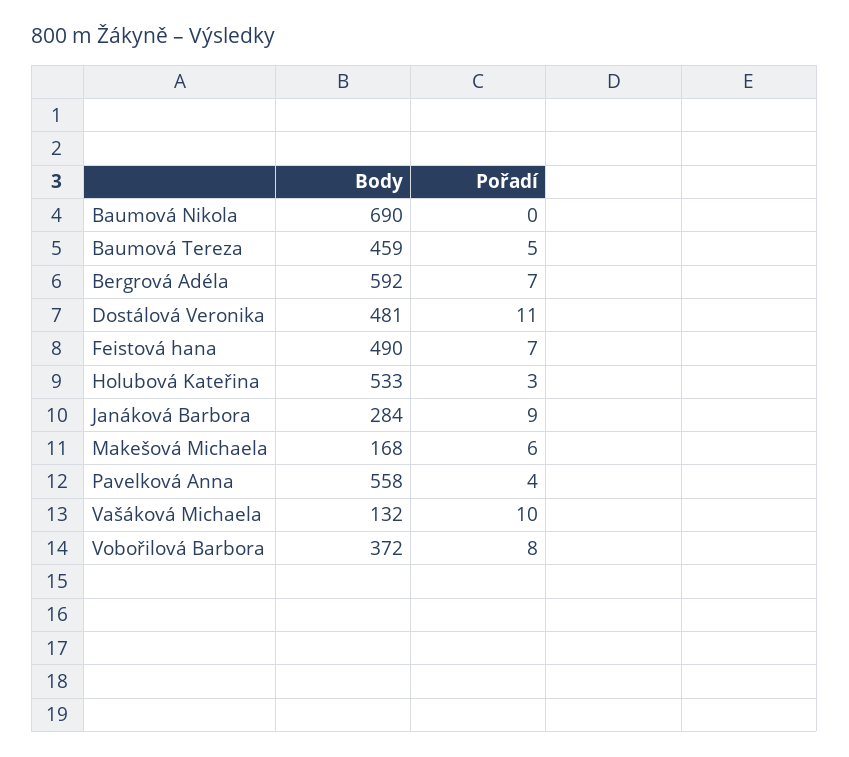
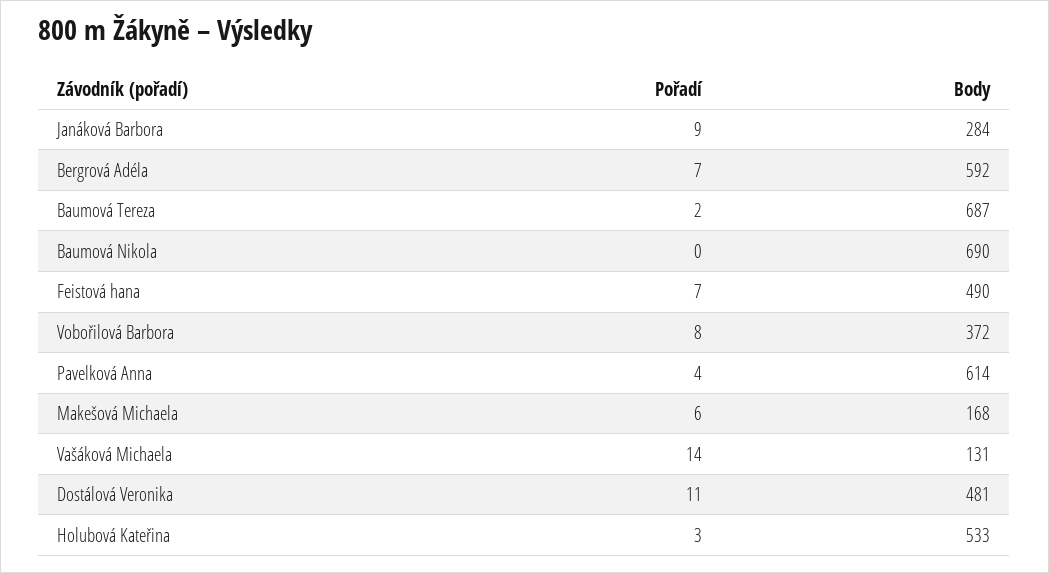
  {
    "Body": {
      "Baumová Nikola": 690,
-     "Baumová Tereza": 459,
+     "Baumová Tereza": 687,
      "Bergrová Adéla": 592,
      "Dostálová Veronika": 481,
      "Feistová hana": 490,
      "Holubová Kateřina": 533,
      "Janáková Barbora": 284,
      "Makešová Michaela": 168,
-     "Pavelková Anna": 558,
+     "Pavelková Anna": 614,
-     "Vašáková Michaela": 132,
+     "Vašáková Michaela": 131,
      "Vobořilová Barbora": 372
    },
    "Pořadí": {
      "Baumová Nikola": 0,
-     "Baumová Tereza": 5,
+     "Baumová Tereza": 2,
      "Bergrová Adéla": 7,
      "Dostálová Veronika": 11,
      "Feistová hana": 7,
      "Holubová Kateřina": 3,
      "Janáková Barbora": 9,
      "Makešová Michaela": 6,
      "Pavelková Anna": 4,
-     "Vašáková Michaela": 10,
+     "Vašáková Michaela": 14,
      "Vobořilová Barbora": 8
    }
  }

